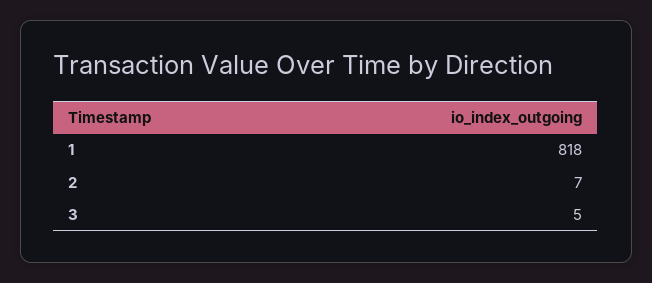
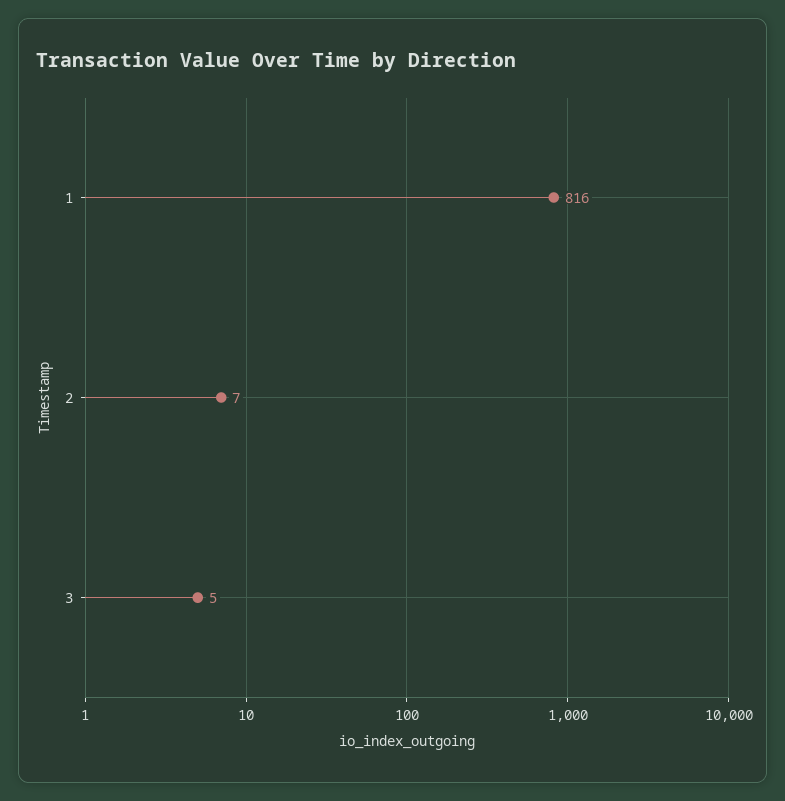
  {
-   "1": 818,
+   "1": 816,
    "2": 7,
    "3": 5
  }

